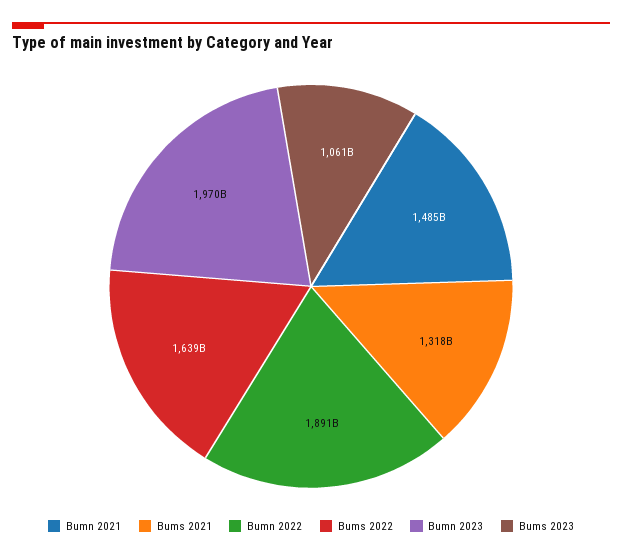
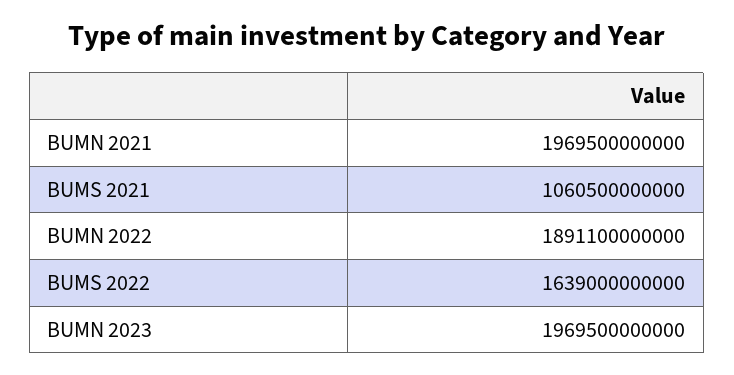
  {
-   "Bumn 2021": 1485000000000,
+   "Bumn 2021": 1969500000000,
-   "Bums 2021": 1318000000000,
+   "Bums 2021": 1060500000000,
    "Bumn 2022": 1891100000000,
    "Bums 2022": 1639000000000,
-   "Bumn 2023": 1969500000000,
+   "Bumn 2023": 1969500000000
-   "Bums 2023": 1061000000000
  }

